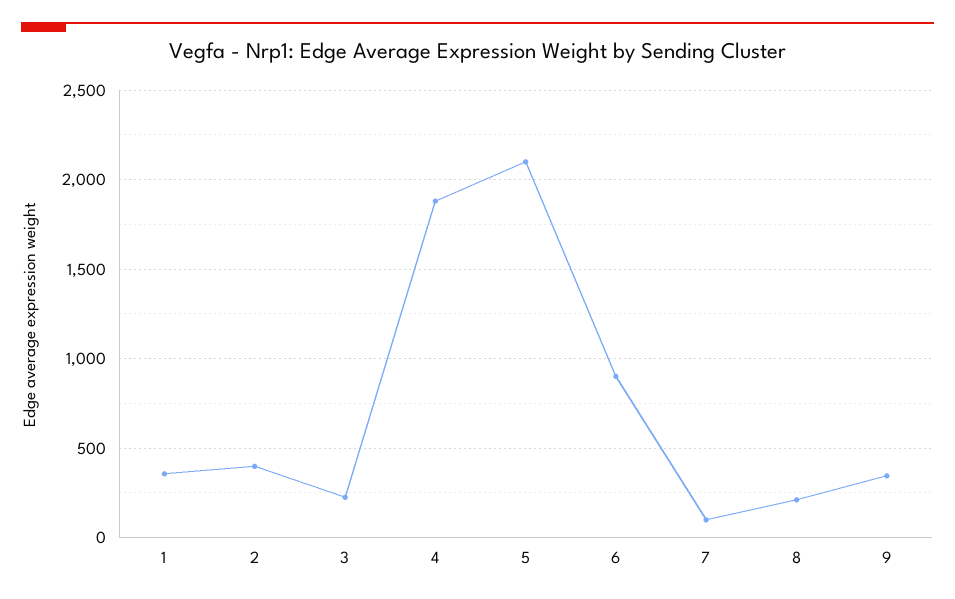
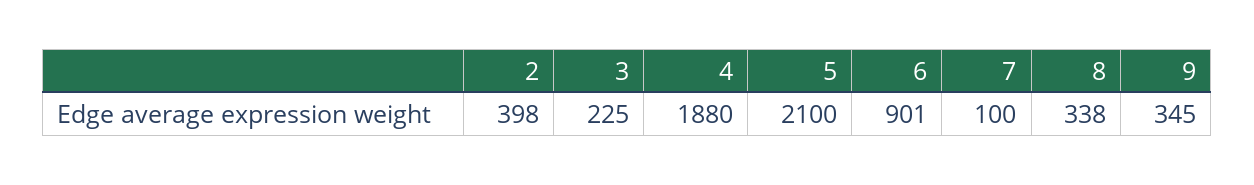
  {
-   "1": 350,
    "2": 398,
    "3": 225,
    "4": 1880,
    "5": 2100,
    "6": 901,
    "7": 100,
-   "8": 200,
+   "8": 338,
    "9": 345
  }

